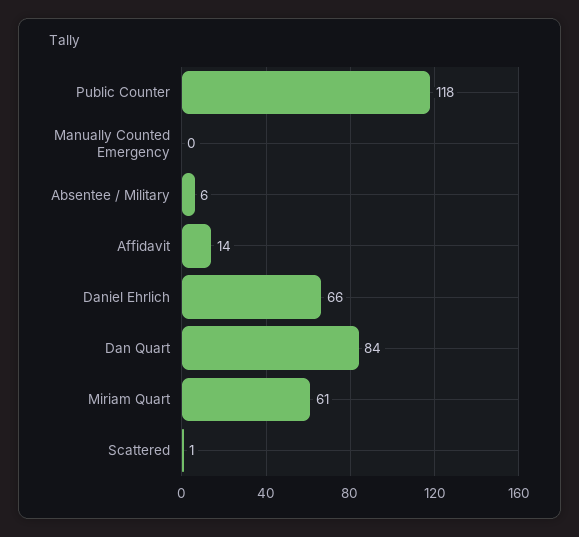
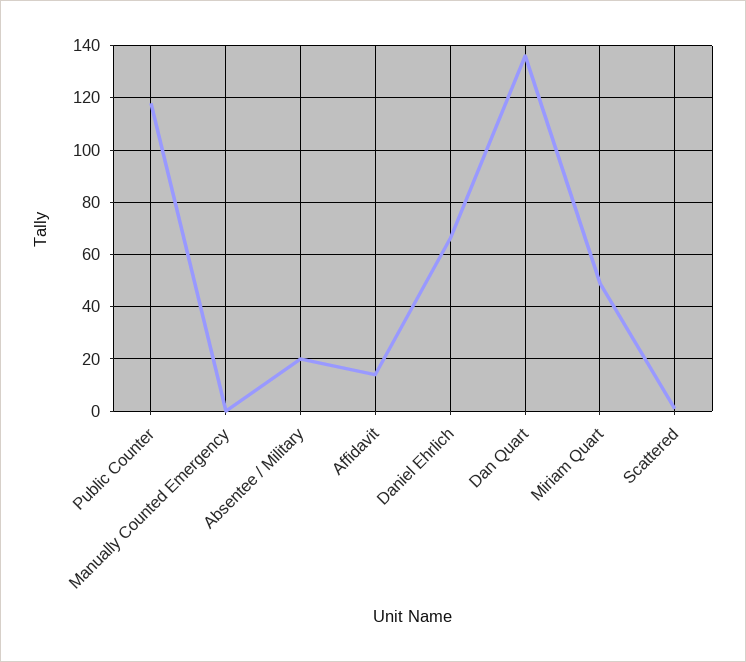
  {
    "Public Counter": 118,
    "Manually Counted Emergency": 0,
-   "Absentee / Military": 6,
+   "Absentee / Military": 20,
    "Affidavit": 14,
    "Daniel Ehrlich": 66,
-   "Dan Quart": 84,
+   "Dan Quart": 135,
-   "Miriam Quart": 61,
+   "Miriam Quart": 50,
    "Scattered": 1
  }

